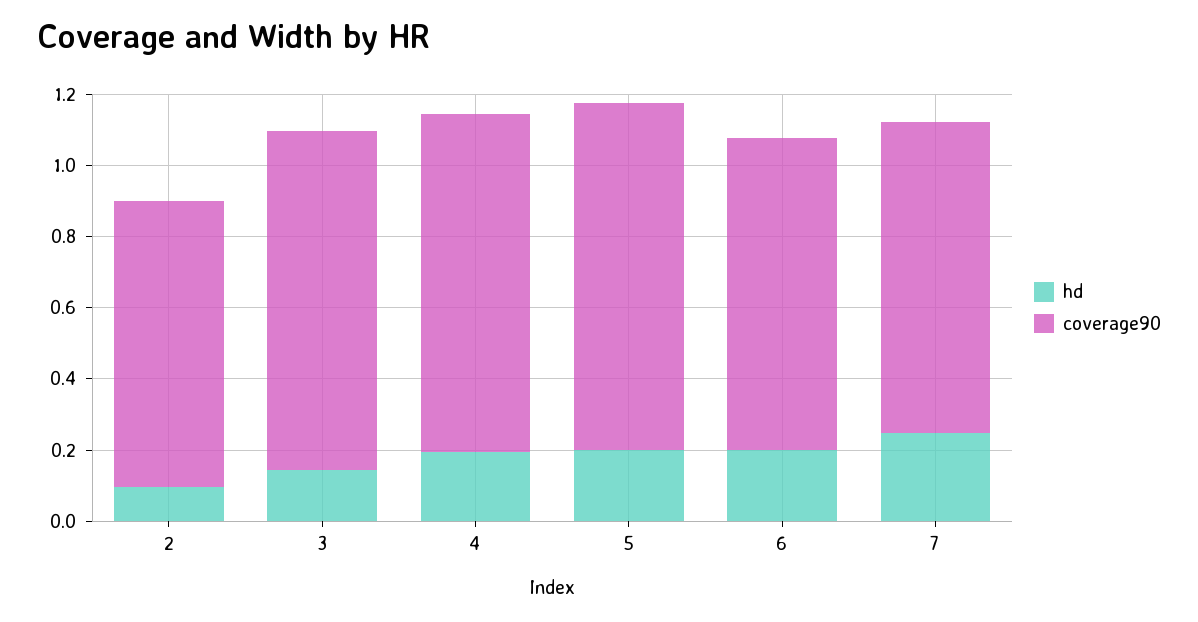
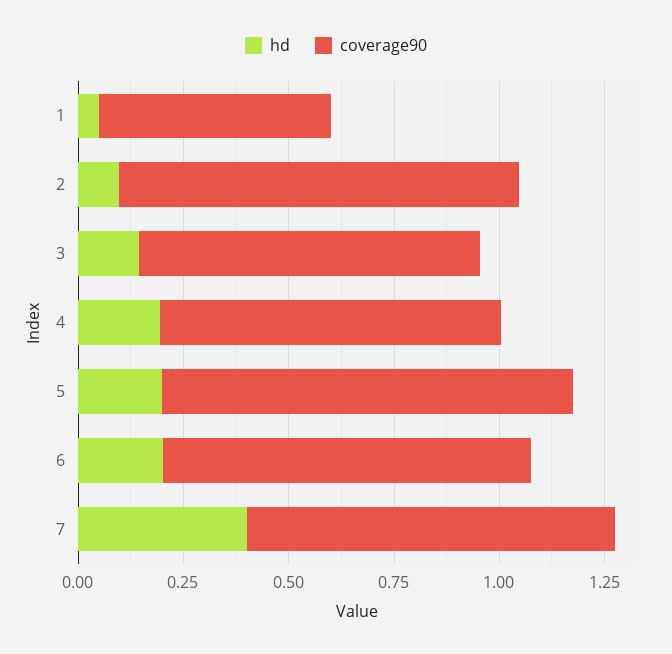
  {
    "hd": {
      "2": 0.1,
      "3": 0.15,
      "4": 0.2,
      "5": 0.2,
      "6": 0.2,
-     "7": 0.25
+     "7": 0.4,
+     "1": 0.05
    },
    "coverage90": {
-     "2": 0.8,
+     "2": 0.95,
-     "3": 0.95,
+     "3": 0.8,
-     "4": 0.95,
+     "4": 0.8,
      "5": 1,
      "6": 0.9,
-     "7": 0.9
+     "7": 0.9,
+     "1": 0.55
    }
  }

